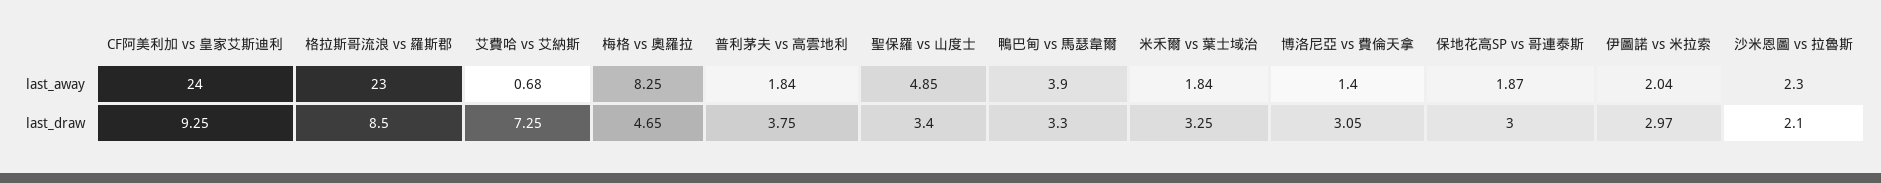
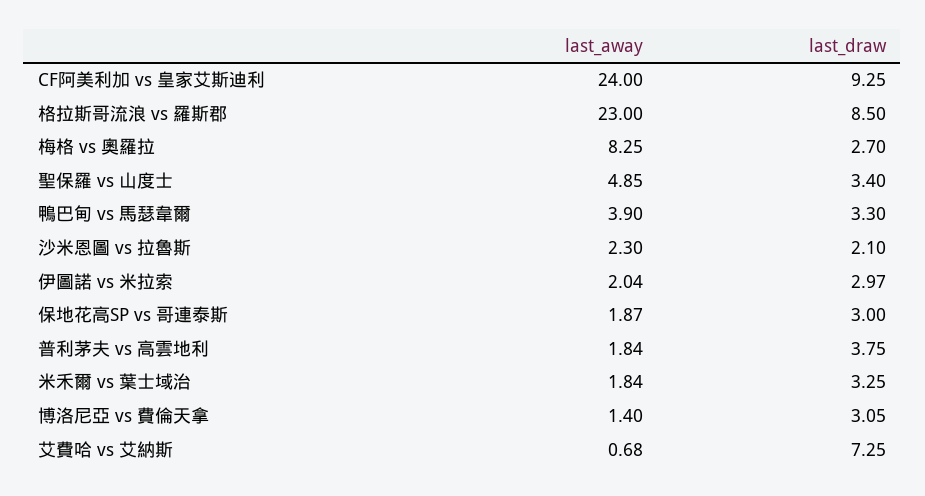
  {
    "CF阿美利加 vs 皇家艾斯迪利": {
      "last_away": 24,
      "last_draw": 9.25
    },
    "格拉斯哥流浪 vs 羅斯郡": {
      "last_away": 23,
      "last_draw": 8.5
    },
    "艾費哈 vs 艾納斯": {
      "last_away": 0.68,
      "last_draw": 7.25
    },
    "梅格 vs 奧羅拉": {
      "last_away": 8.25,
-     "last_draw": 4.65
+     "last_draw": 2.7
    },
    "普利茅夫 vs 高雲地利": {
      "last_away": 1.84,
      "last_draw": 3.75
    },
    "聖保羅 vs 山度士": {
      "last_away": 4.85,
      "last_draw": 3.4
    },
    "鴨巴甸 vs 馬瑟韋爾": {
      "last_away": 3.9,
      "last_draw": 3.3
    },
    "米禾爾 vs 葉士域治": {
      "last_away": 1.84,
      "last_draw": 3.25
    },
    "博洛尼亞 vs 費倫天拿": {
      "last_away": 1.4,
      "last_draw": 3.05
    },
    "保地花高SP vs 哥連泰斯": {
      "last_away": 1.87,
      "last_draw": 3
    },
    "伊圖諾 vs 米拉索": {
      "last_away": 2.04,
      "last_draw": 2.97
    },
    "沙米恩圖 vs 拉魯斯": {
      "last_away": 2.3,
      "last_draw": 2.1
    }
  }

